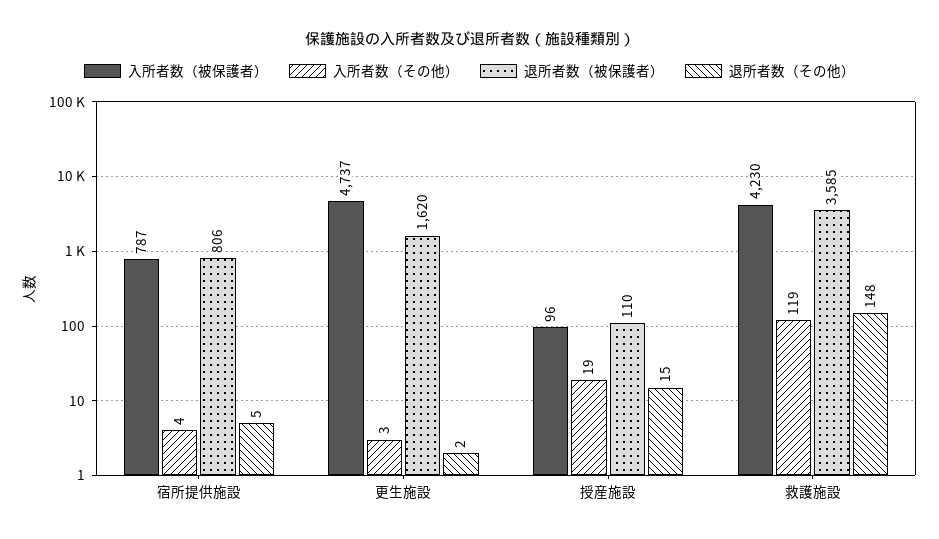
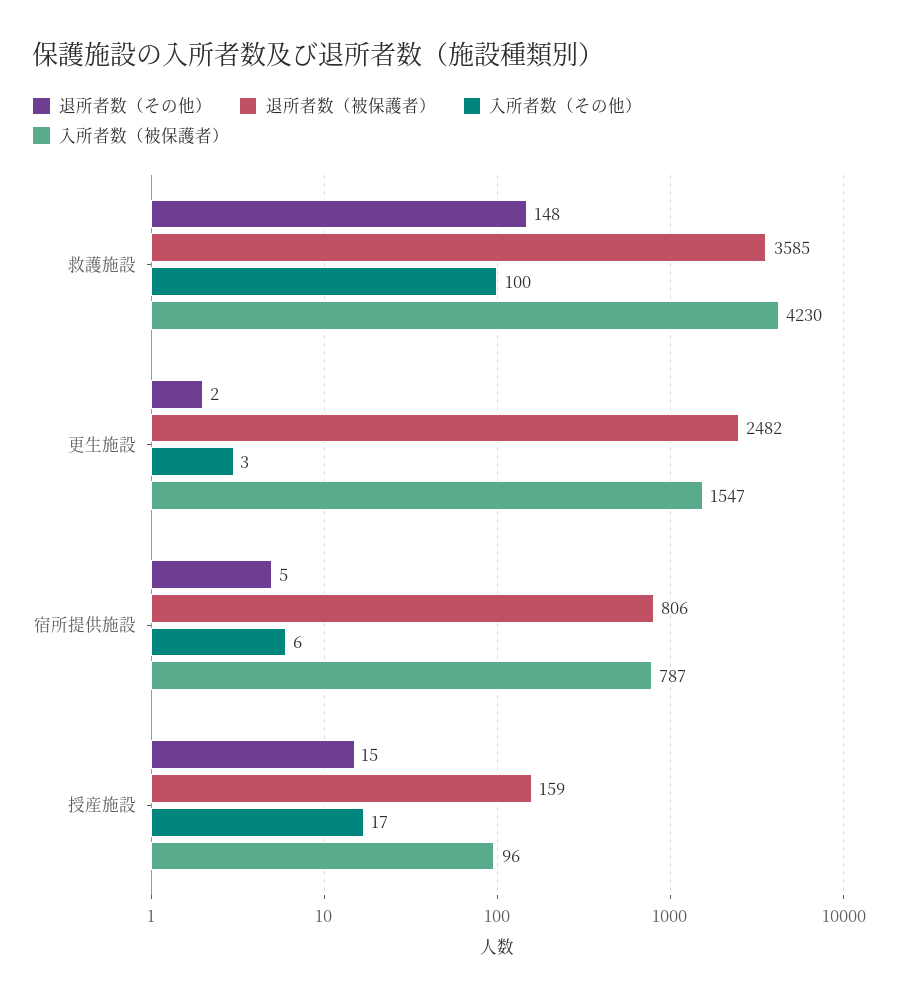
  {
    "入所者数（被保護者）": {
      "宿所提供施設": 787,
-     "更生施設": 4737,
+     "更生施設": 1547,
      "授産施設": 96,
      "救護施設": 4230
    },
    "入所者数（その他）": {
-     "宿所提供施設": 4,
+     "宿所提供施設": 6,
      "更生施設": 3,
-     "授産施設": 19,
+     "授産施設": 17,
-     "救護施設": 119
+     "救護施設": 100
    },
    "退所者数（被保護者）": {
      "宿所提供施設": 806,
-     "更生施設": 1620,
+     "更生施設": 2482,
-     "授産施設": 110,
+     "授産施設": 159,
      "救護施設": 3585
    },
    "退所者数（その他）": {
      "宿所提供施設": 5,
      "更生施設": 2,
      "授産施設": 15,
      "救護施設": 148
    }
  }

